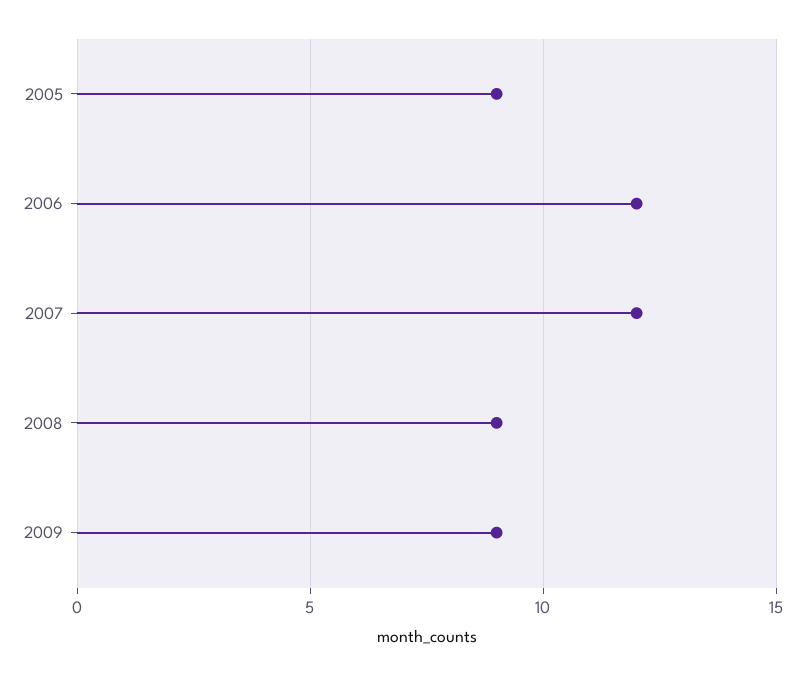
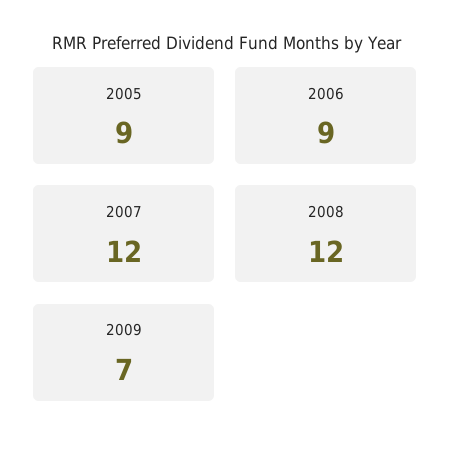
  {
    "2005": 9,
-   "2006": 12,
+   "2006": 9,
    "2007": 12,
-   "2008": 9,
+   "2008": 12,
-   "2009": 9
+   "2009": 7
  }

